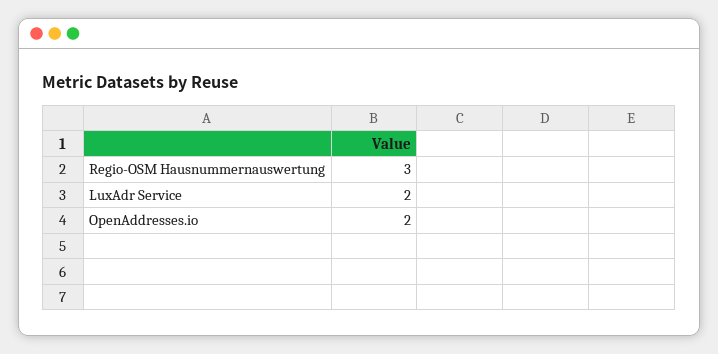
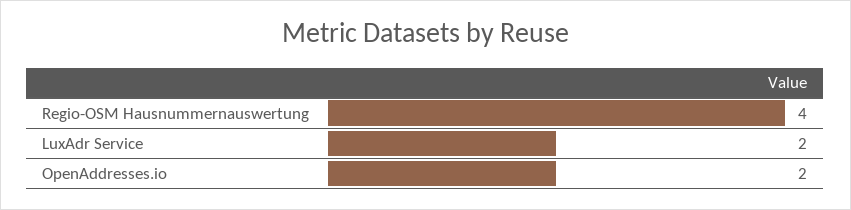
  {
-   "Regio-OSM Hausnummernauswertung": 3,
+   "Regio-OSM Hausnummernauswertung": 4,
    "LuxAdr Service": 2,
    "OpenAddresses.io": 2
  }

